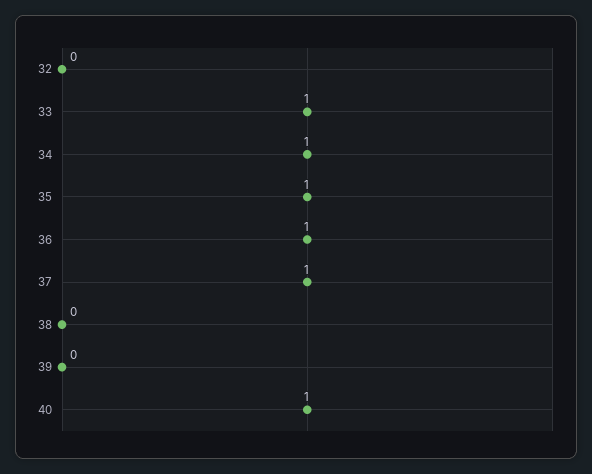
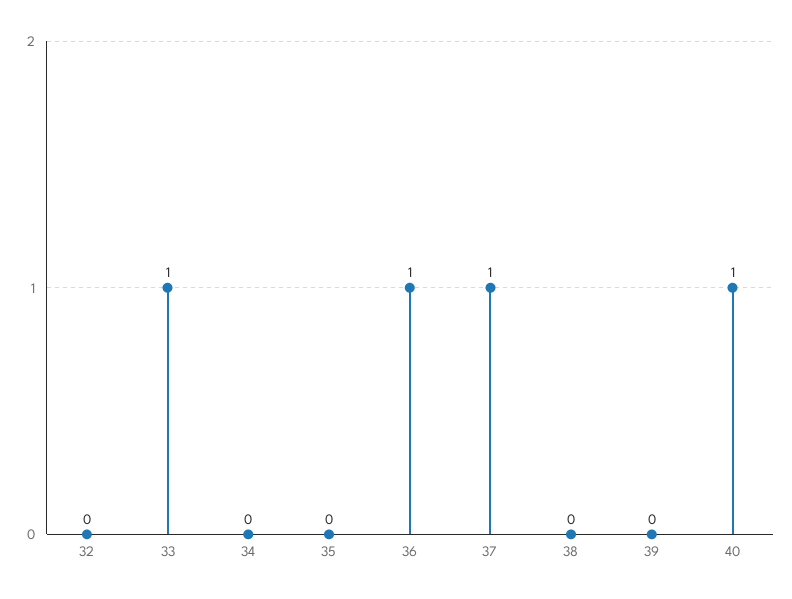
  {
    "32": 0,
    "33": 1,
-   "34": 1,
+   "34": 0,
-   "35": 1,
+   "35": 0,
    "36": 1,
    "37": 1,
    "38": 0,
    "39": 0,
    "40": 1
  }

